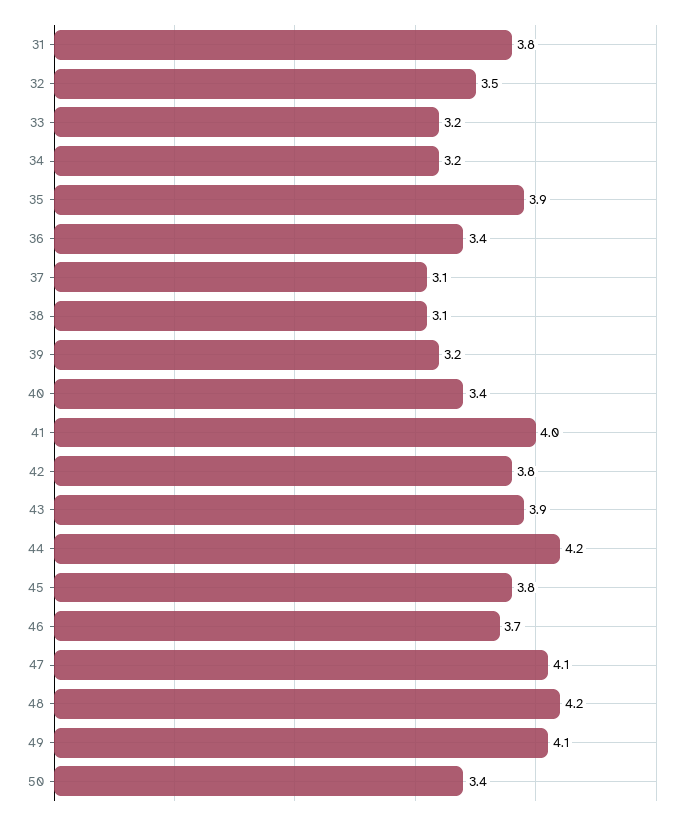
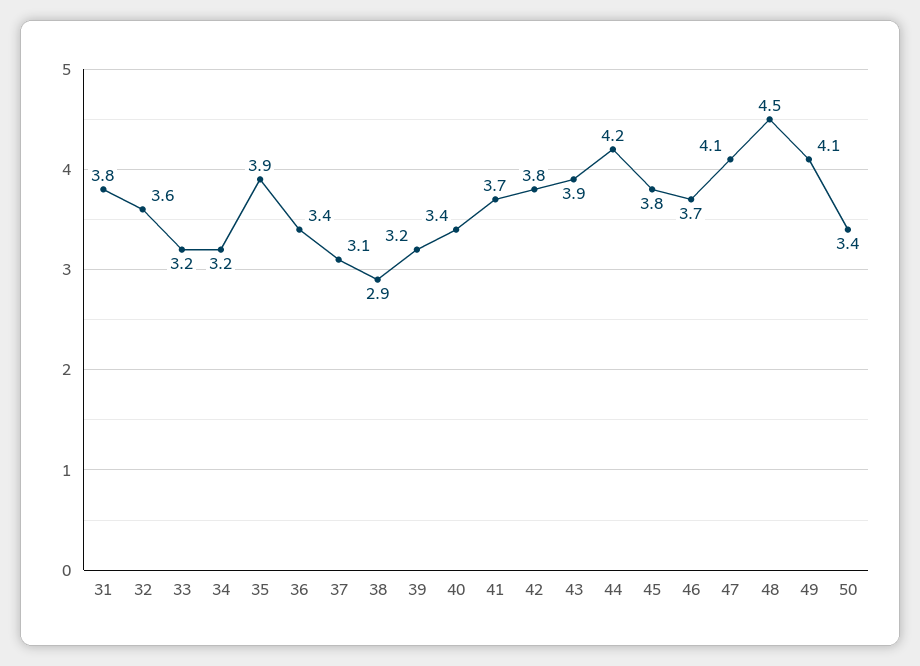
  {
    "31": 3.8,
-   "32": 3.5,
+   "32": 3.6,
    "33": 3.2,
    "34": 3.2,
    "35": 3.9,
    "36": 3.4,
    "37": 3.1,
-   "38": 3.1,
+   "38": 2.9,
    "39": 3.2,
    "40": 3.4,
-   "41": 4,
+   "41": 3.7,
    "42": 3.8,
    "43": 3.9,
    "44": 4.2,
    "45": 3.8,
    "46": 3.7,
    "47": 4.1,
-   "48": 4.2,
+   "48": 4.5,
    "49": 4.1,
    "50": 3.4
  }

